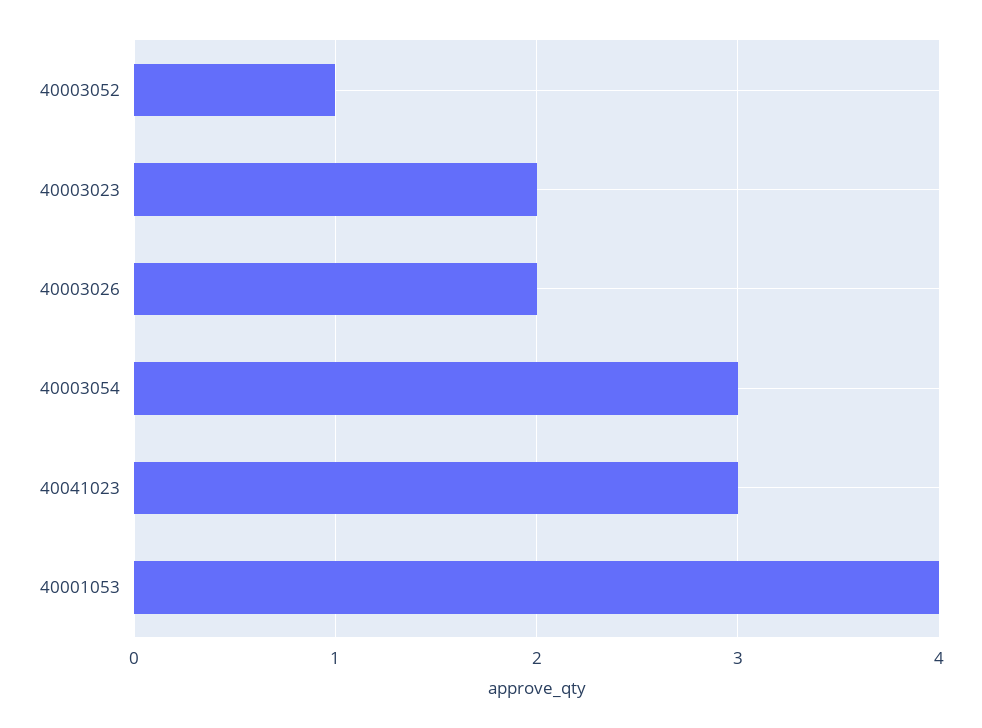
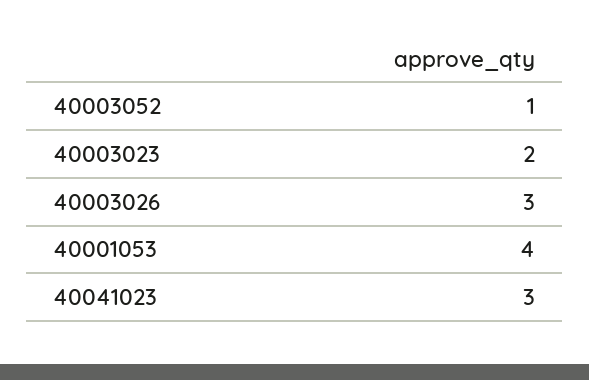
  {
    "40003052": 1,
    "40003023": 2,
-   "40003026": 2,
+   "40003026": 3,
-   "40003054": 3,
    "40041023": 3,
    "40001053": 4
  }

